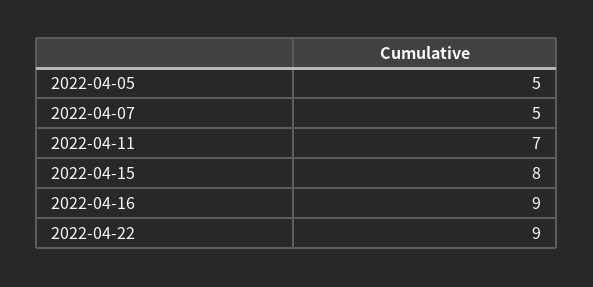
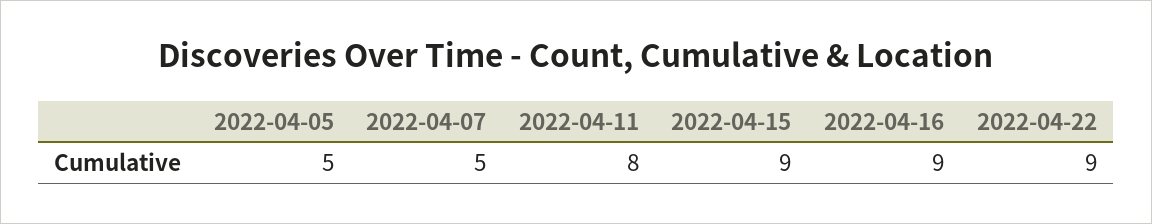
  {
    "2022-04-05": 5,
    "2022-04-07": 5,
-   "2022-04-11": 7,
+   "2022-04-11": 8,
-   "2022-04-15": 8,
+   "2022-04-15": 9,
    "2022-04-16": 9,
    "2022-04-22": 9
  }

